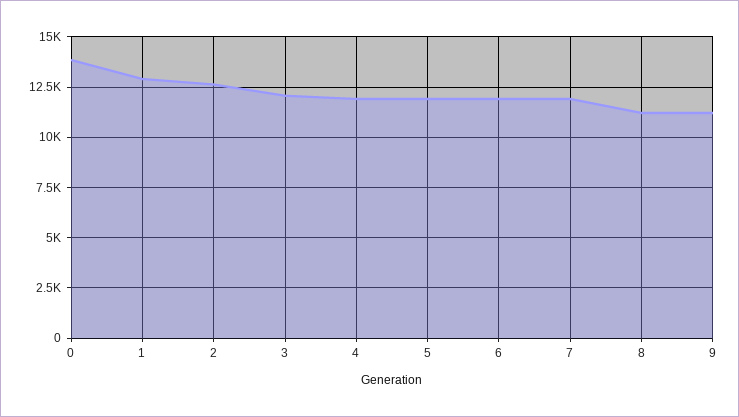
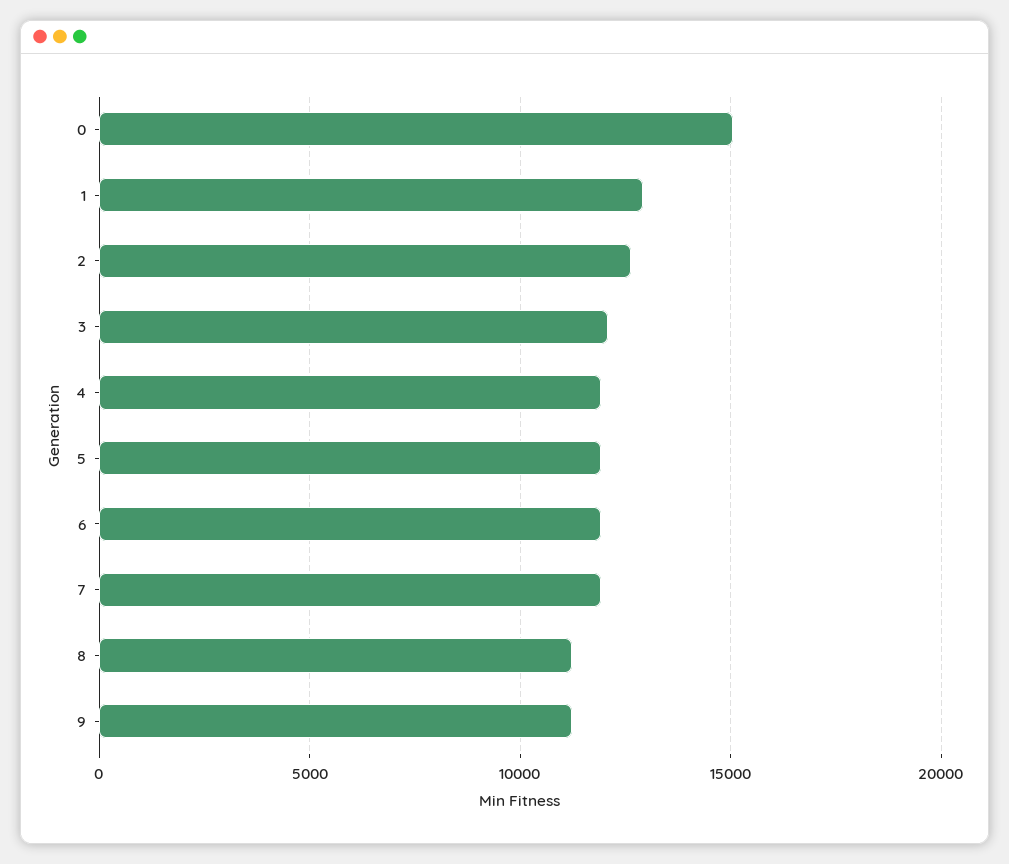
  {
-   "0": 14000,
+   "0": 15000,
    "1": 13000,
    "2": 12500,
    "3": 12000,
    "4": 12000,
    "5": 12000,
    "6": 12000,
    "7": 12000,
    "8": 11000,
    "9": 11000
  }

